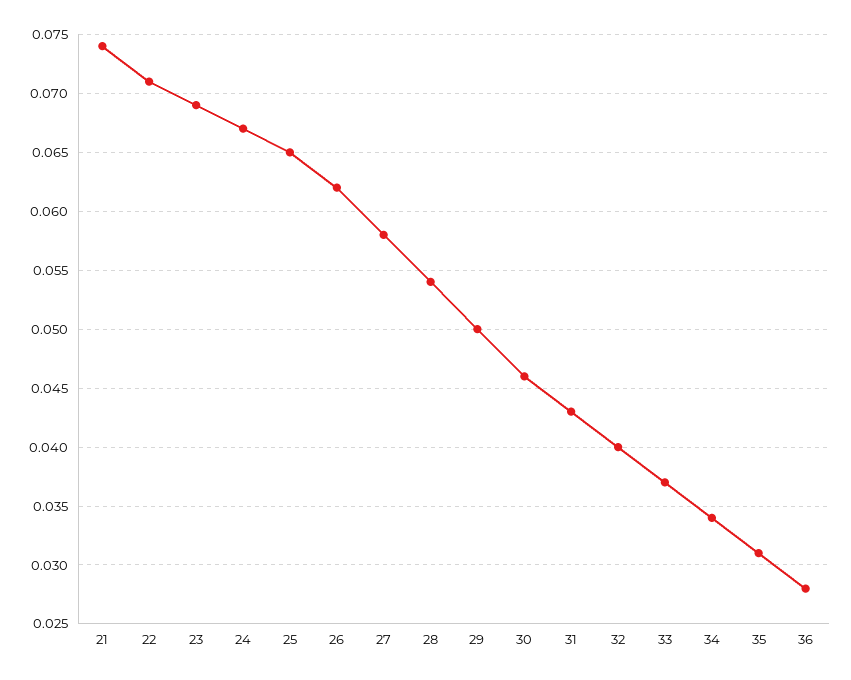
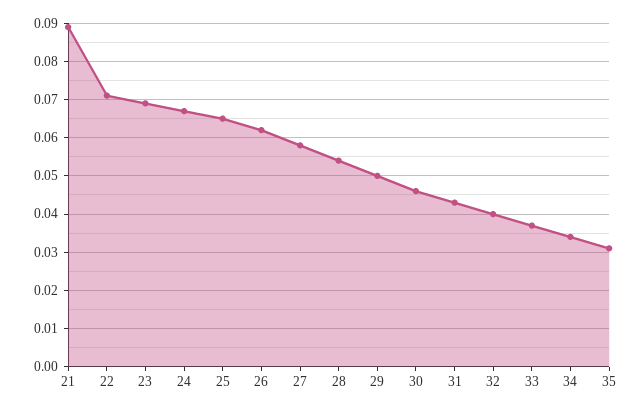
  {
-   "21": 0.074,
+   "21": 0.09,
    "22": 0.071,
    "23": 0.069,
    "24": 0.067,
    "25": 0.065,
    "26": 0.062,
    "27": 0.058,
    "28": 0.054,
    "29": 0.05,
    "30": 0.046,
    "31": 0.043,
    "32": 0.04,
    "33": 0.037,
    "34": 0.034,
-   "35": 0.031,
+   "35": 0.031
-   "36": 0.028
  }

